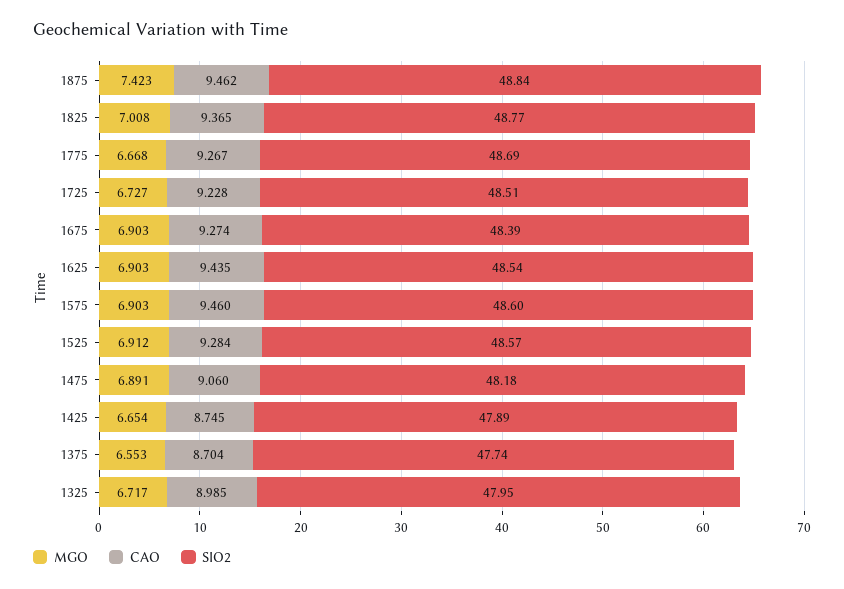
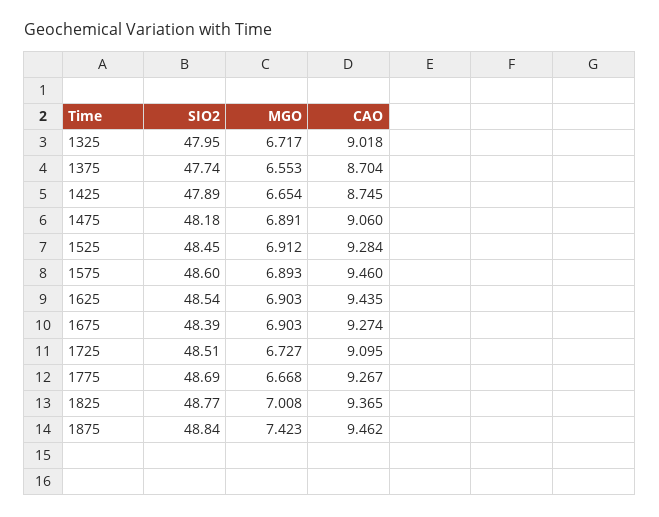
  {
    "MGO": {
      "1875": 7.423,
      "1825": 7.008,
      "1775": 6.668,
      "1725": 6.727,
      "1675": 6.903,
      "1625": 6.903,
-     "1575": 6.903,
+     "1575": 6.893,
      "1525": 6.912,
      "1475": 6.891,
      "1425": 6.654,
      "1375": 6.553,
      "1325": 6.717
    },
    "CAO": {
      "1875": 9.462,
      "1825": 9.365,
      "1775": 9.267,
-     "1725": 9.228,
+     "1725": 9.095,
      "1675": 9.274,
      "1625": 9.435,
      "1575": 9.46,
      "1525": 9.284,
      "1475": 9.06,
      "1425": 8.745,
      "1375": 8.704,
-     "1325": 8.985
+     "1325": 9.018
    },
    "SIO2": {
      "1875": 48.84,
      "1825": 48.77,
      "1775": 48.69,
      "1725": 48.51,
      "1675": 48.39,
      "1625": 48.54,
      "1575": 48.6,
-     "1525": 48.57,
+     "1525": 48.45,
      "1475": 48.18,
      "1425": 47.89,
      "1375": 47.74,
      "1325": 47.95
    }
  }

